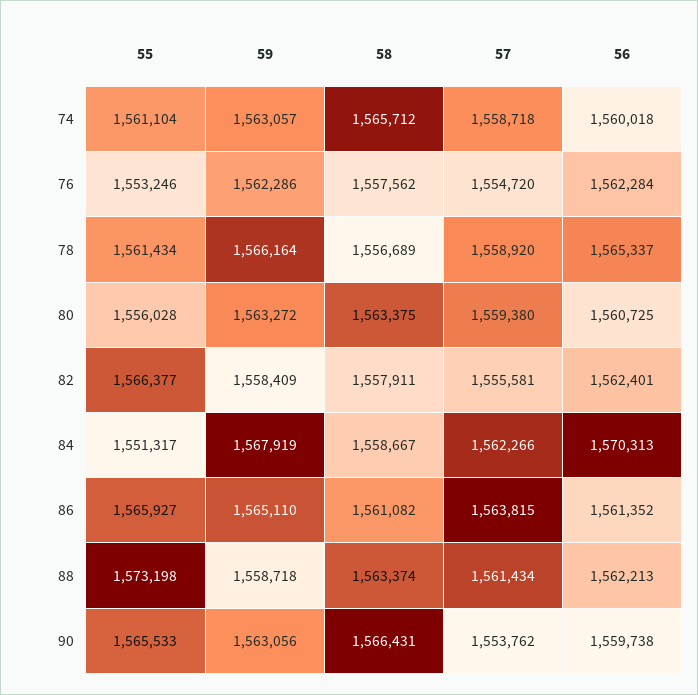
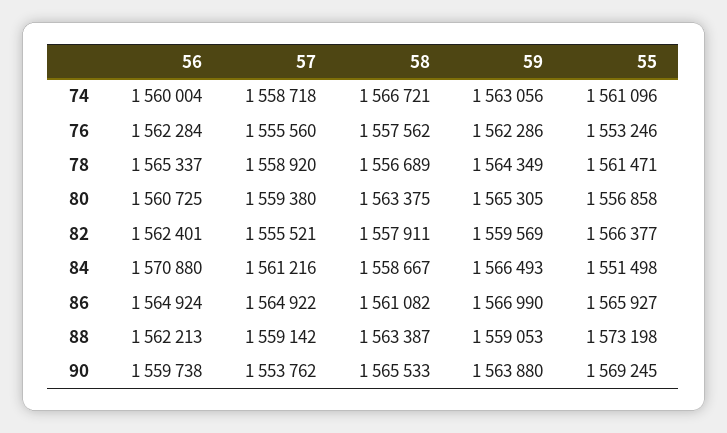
  {
    "55": {
-     "74": 1561104,
+     "74": 1561096,
      "76": 1553246,
-     "78": 1561434,
+     "78": 1561471,
-     "80": 1556028,
+     "80": 1556858,
      "82": 1566377,
-     "84": 1551317,
+     "84": 1551498,
      "86": 1565927,
      "88": 1573198,
-     "90": 1565533
+     "90": 1569245
    },
    "59": {
-     "74": 1563057,
+     "74": 1563056,
      "76": 1562286,
-     "78": 1566164,
+     "78": 1564349,
-     "80": 1563272,
+     "80": 1565305,
-     "82": 1558409,
+     "82": 1559569,
-     "84": 1567919,
+     "84": 1566493,
-     "86": 1565110,
+     "86": 1566990,
-     "88": 1558718,
+     "88": 1559053,
-     "90": 1563056
+     "90": 1563880
    },
    "58": {
-     "74": 1565712,
+     "74": 1566721,
      "76": 1557562,
      "78": 1556689,
      "80": 1563375,
      "82": 1557911,
      "84": 1558667,
      "86": 1561082,
-     "88": 1563374,
+     "88": 1563387,
-     "90": 1566431
+     "90": 1565533
    },
    "57": {
      "74": 1558718,
-     "76": 1554720,
+     "76": 1555560,
      "78": 1558920,
      "80": 1559380,
-     "82": 1555581,
+     "82": 1555521,
-     "84": 1562266,
+     "84": 1561216,
-     "86": 1563815,
+     "86": 1564922,
-     "88": 1561434,
+     "88": 1559142,
      "90": 1553762
    },
    "56": {
-     "74": 1560018,
+     "74": 1560004,
      "76": 1562284,
      "78": 1565337,
      "80": 1560725,
      "82": 1562401,
-     "84": 1570313,
+     "84": 1570880,
-     "86": 1561352,
+     "86": 1564924,
      "88": 1562213,
      "90": 1559738
    }
  }

